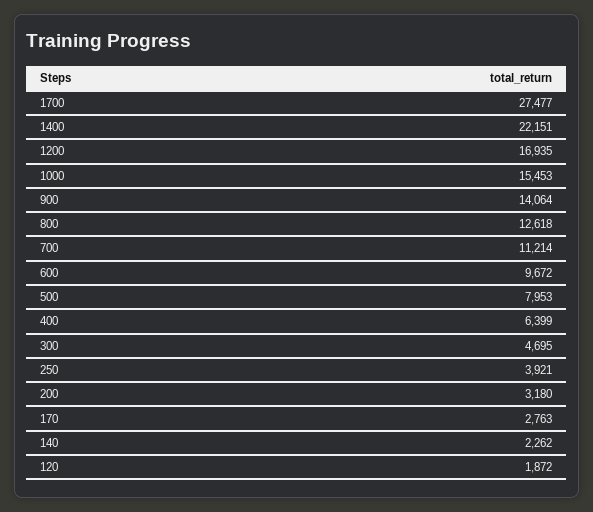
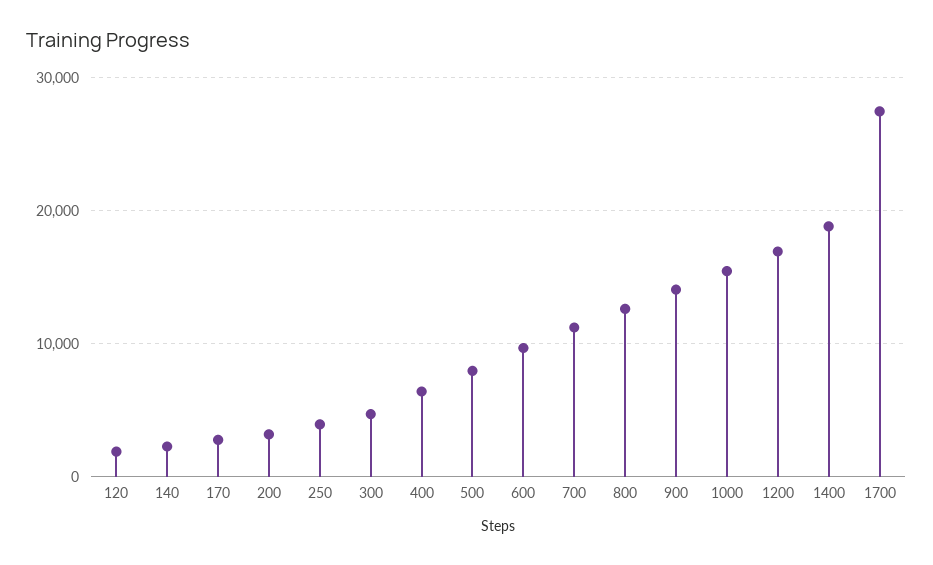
  {
    "1700": 27477,
-   "1400": 22151,
+   "1400": 19000,
    "1200": 16935,
    "1000": 15453,
    "900": 14064,
    "800": 12618,
    "700": 11214,
    "600": 9672,
    "500": 7953,
    "400": 6399,
    "300": 4695,
    "250": 3921,
    "200": 3180,
    "170": 2763,
    "140": 2262,
    "120": 1872
  }

